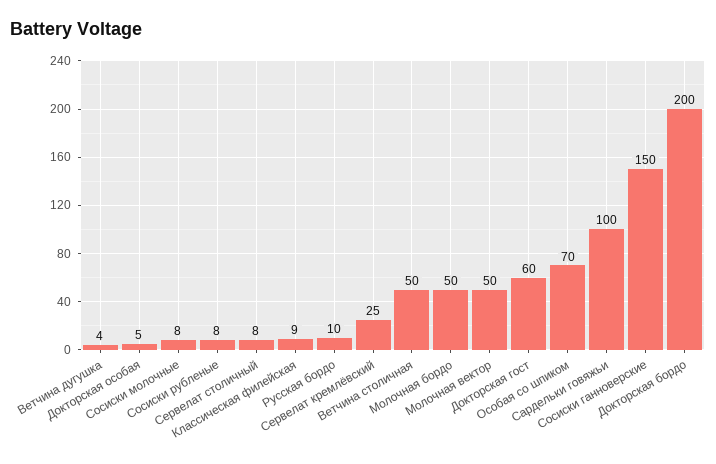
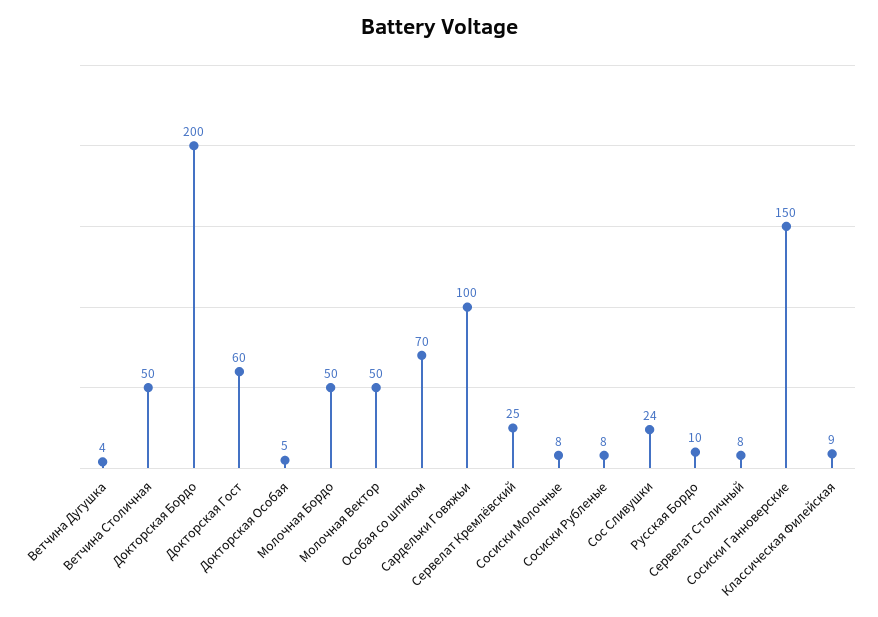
  {
    "Ветчина дугушка": 4,
    "Докторская особая": 5,
    "Сосиски молочные": 8,
    "Сосиски рубленые": 8,
    "Сервелат столичный": 8,
    "Классическая филейская": 9,
    "Русская бордо": 10,
    "Сервелат кремлёвский": 25,
    "Ветчина столичная": 50,
    "Молочная бордо": 50,
    "Молочная вектор": 50,
    "Докторская гост": 60,
    "Особая со шпиком": 70,
    "Сардельки говяжьи": 100,
    "Сосиски ганноверские": 150,
-   "Докторская бордо": 200
+   "Докторская бордо": 200,
+   "Сос Сливушки": 24
  }

